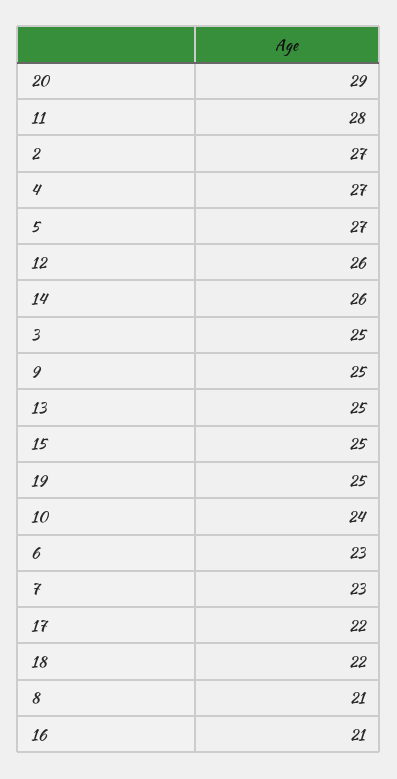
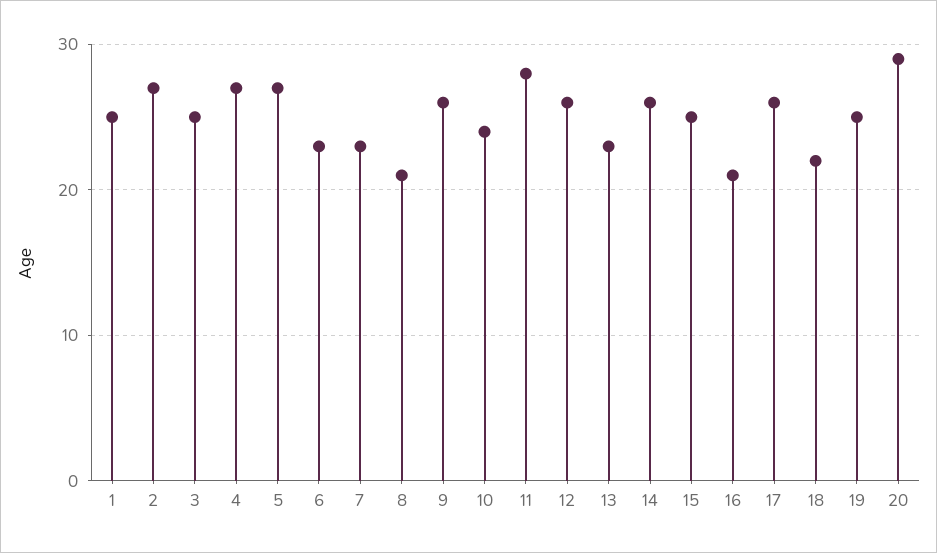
  {
    "20": 29,
    "11": 28,
    "2": 27,
    "4": 27,
    "5": 27,
    "12": 26,
    "14": 26,
    "3": 25,
-   "9": 25,
+   "9": 26,
-   "13": 25,
+   "13": 23,
    "15": 25,
    "19": 25,
    "10": 24,
    "6": 23,
    "7": 23,
-   "17": 22,
+   "17": 26,
    "18": 22,
    "8": 21,
-   "16": 21
+   "16": 21,
+   "1": 25
  }

